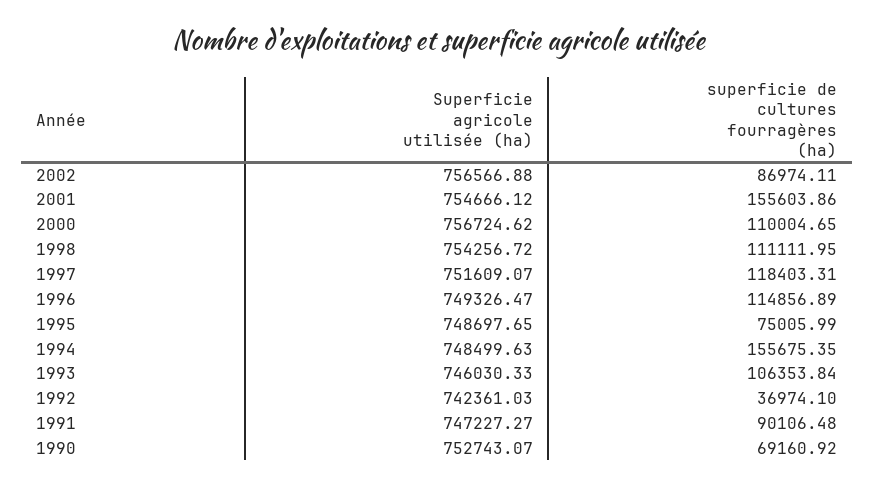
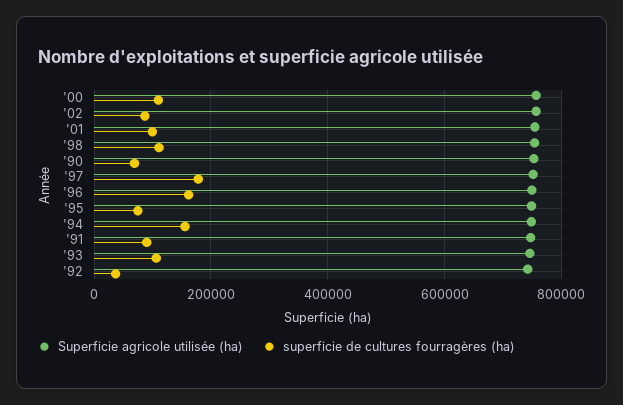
  {
    "Superficie agricole utilisée (ha)": {
      "2002": 756566.88,
      "2001": 754666.12,
      "2000": 756724.62,
      "1998": 754256.72,
      "1997": 751609.07,
      "1996": 749326.47,
      "1995": 748697.65,
      "1994": 748499.63,
      "1993": 746030.33,
      "1992": 742361.03,
      "1991": 747227.27,
      "1990": 752743.07
    },
    "superficie de cultures fourragères (ha)": {
      "2002": 86974.11,
-     "2001": 155603.86,
+     "2001": 100000,
      "2000": 110004.65,
      "1998": 111111.95,
-     "1997": 118403.31,
+     "1997": 180000,
-     "1996": 114856.89,
+     "1996": 160000,
      "1995": 75005.99,
      "1994": 155675.35,
      "1993": 106353.84,
      "1992": 36974.1,
      "1991": 90106.48,
      "1990": 69160.92
    }
  }

